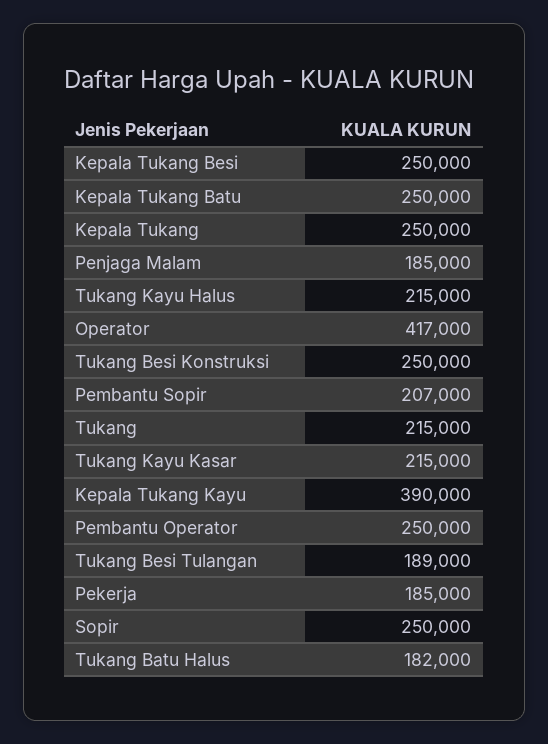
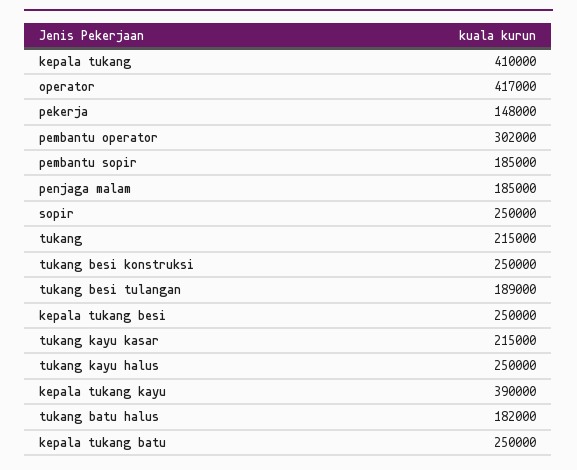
  {
    "Kepala Tukang Besi": 250000,
    "Kepala Tukang Batu": 250000,
-   "Kepala Tukang": 250000,
+   "Kepala Tukang": 410000,
    "Penjaga Malam": 185000,
-   "Tukang Kayu Halus": 215000,
+   "Tukang Kayu Halus": 250000,
    "Operator": 417000,
    "Tukang Besi Konstruksi": 250000,
-   "Pembantu Sopir": 207000,
+   "Pembantu Sopir": 185000,
    "Tukang": 215000,
    "Tukang Kayu Kasar": 215000,
    "Kepala Tukang Kayu": 390000,
-   "Pembantu Operator": 250000,
+   "Pembantu Operator": 302000,
    "Tukang Besi Tulangan": 189000,
-   "Pekerja": 185000,
+   "Pekerja": 148000,
    "Sopir": 250000,
    "Tukang Batu Halus": 182000
  }

